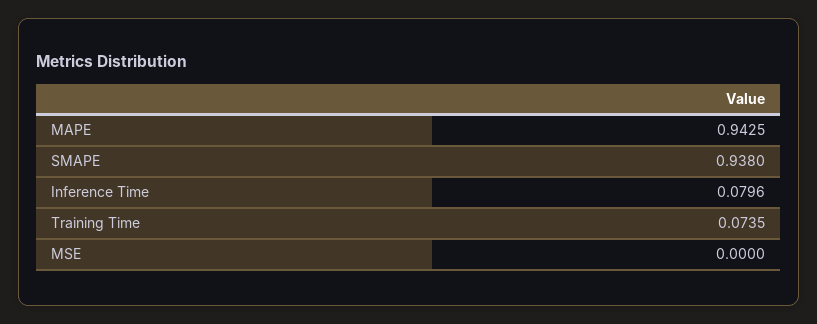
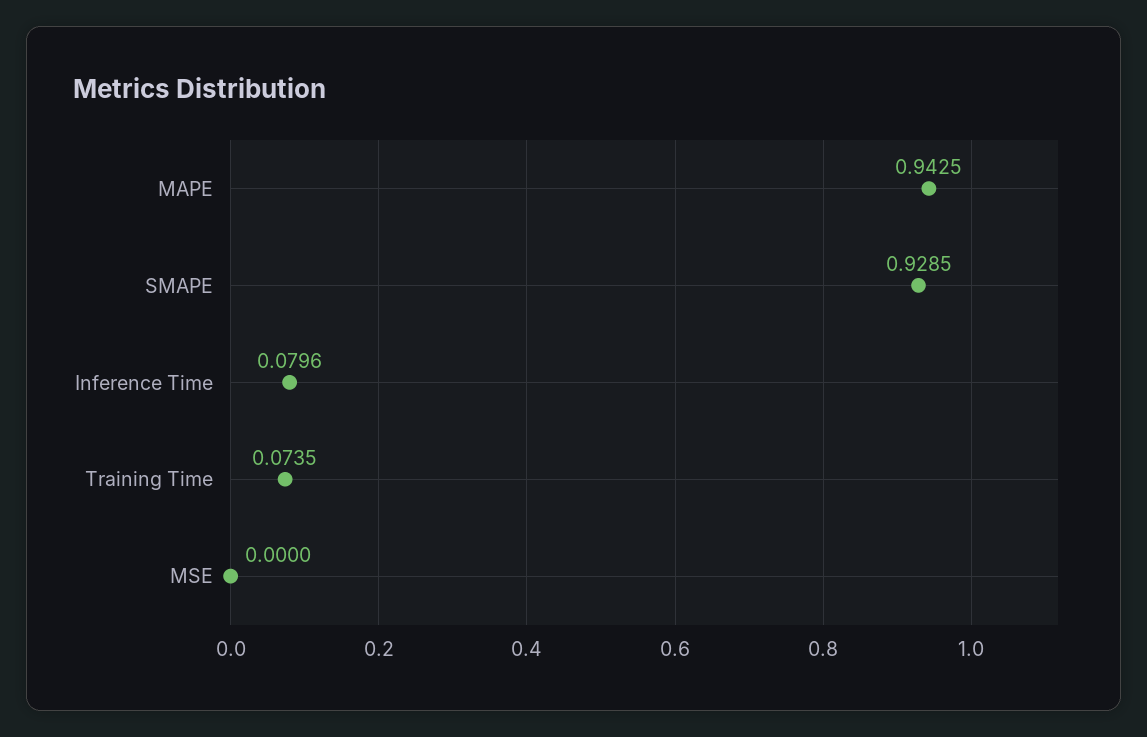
  {
    "MAPE": 0.9425,
-   "SMAPE": 0.938,
+   "SMAPE": 0.9285,
    "Inference Time": 0.0796,
    "Training Time": 0.0735,
    "MSE": 0
  }

